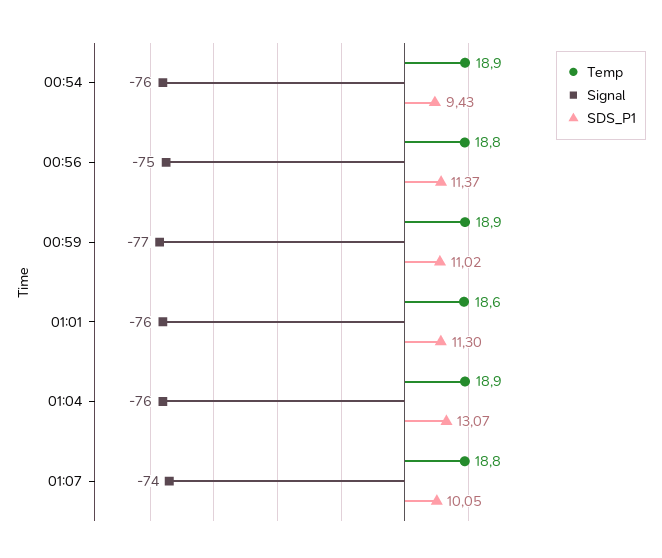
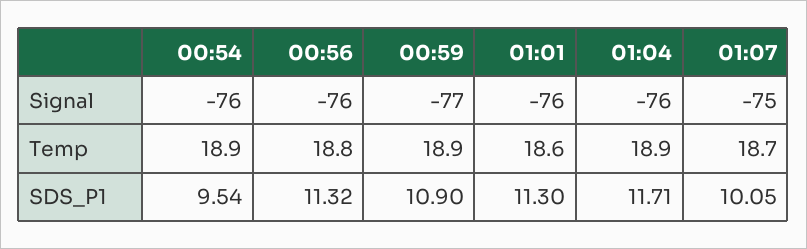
  {
    "Temp": {
      "00:54": 18.9,
      "00:56": 18.8,
      "00:59": 18.9,
      "01:01": 18.6,
      "01:04": 18.9,
-     "01:07": 18.8
+     "01:07": 18.7
    },
    "Signal": {
      "00:54": -76,
-     "00:56": -75,
+     "00:56": -76,
      "00:59": -77,
      "01:01": -76,
      "01:04": -76,
-     "01:07": -74
+     "01:07": -75
    },
    "SDS_P1": {
-     "00:54": 9.43,
+     "00:54": 9.54,
-     "00:56": 11.37,
+     "00:56": 11.32,
-     "00:59": 11.02,
+     "00:59": 10.9,
      "01:01": 11.3,
-     "01:04": 13.07,
+     "01:04": 11.71,
      "01:07": 10.05
    }
  }

